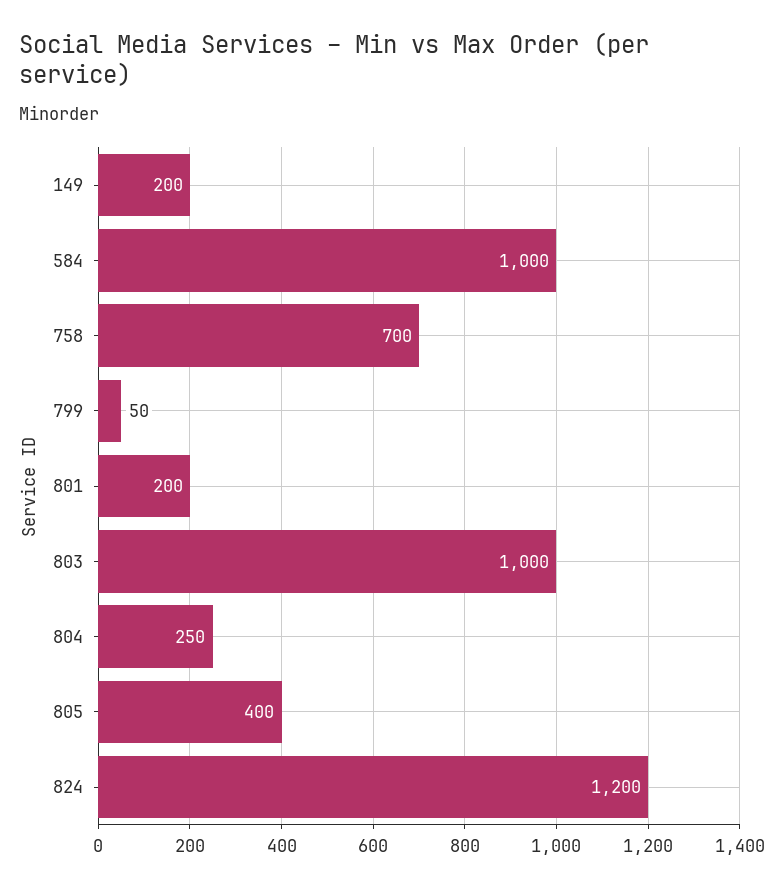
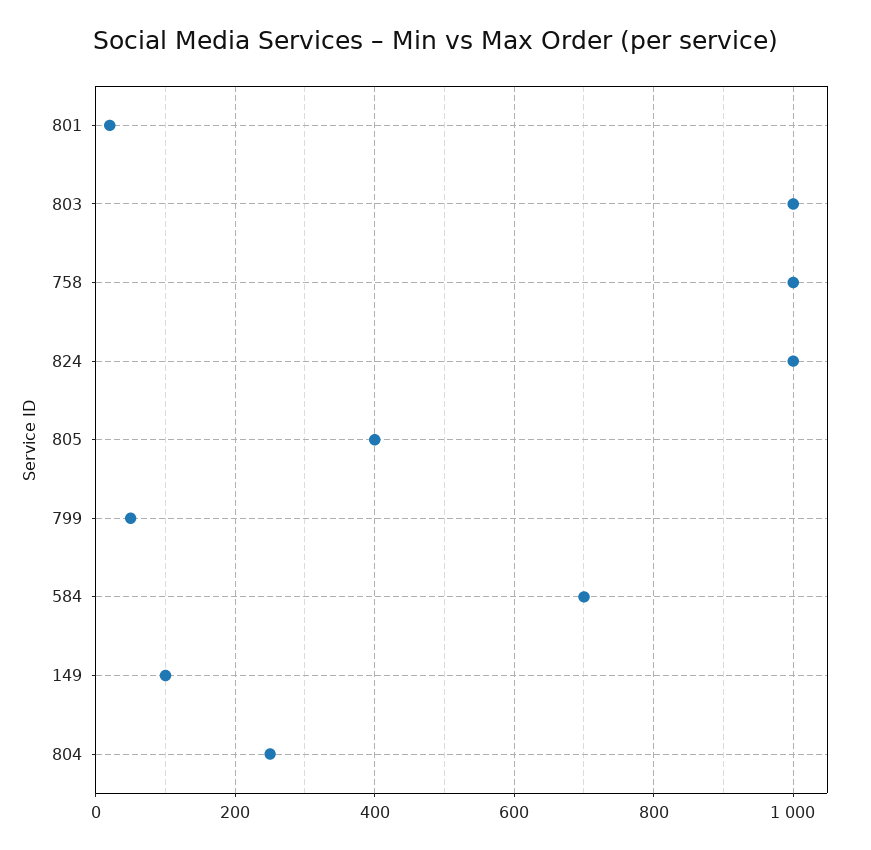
  {
-   "149": 200,
+   "149": 100,
-   "584": 1000,
+   "584": 700,
-   "758": 700,
+   "758": 1000,
    "799": 50,
-   "801": 200,
+   "801": 20,
    "803": 1000,
    "804": 250,
    "805": 400,
-   "824": 1200
+   "824": 1000
  }

